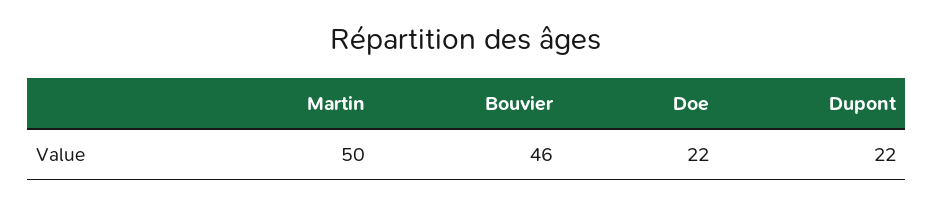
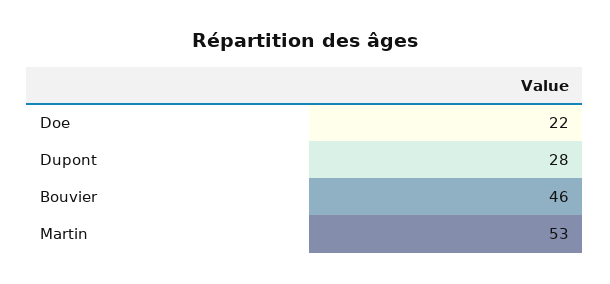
  {
-   "Martin": 50,
+   "Martin": 53,
    "Bouvier": 46,
    "Doe": 22,
-   "Dupont": 22
+   "Dupont": 28
  }

